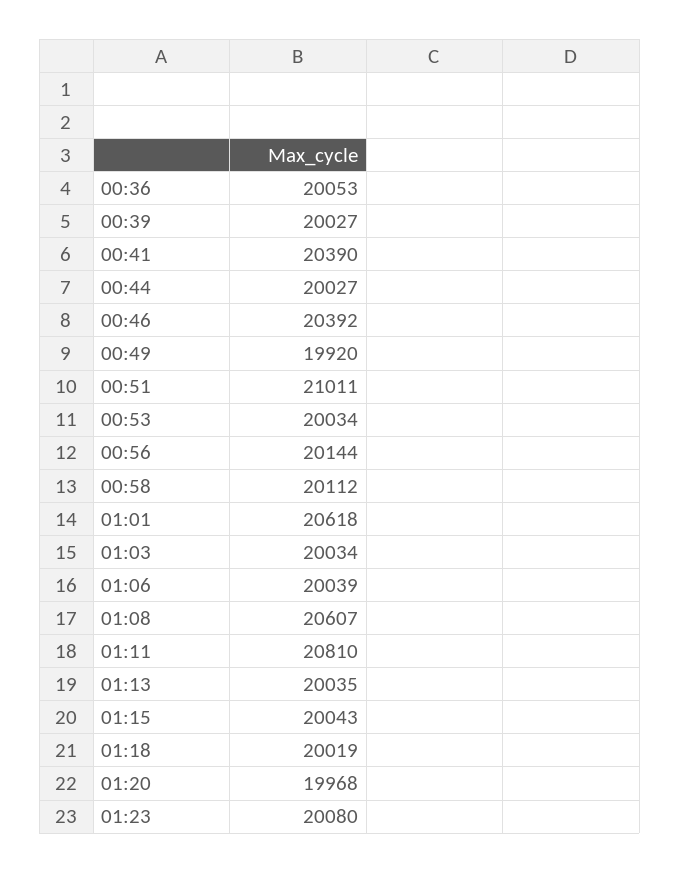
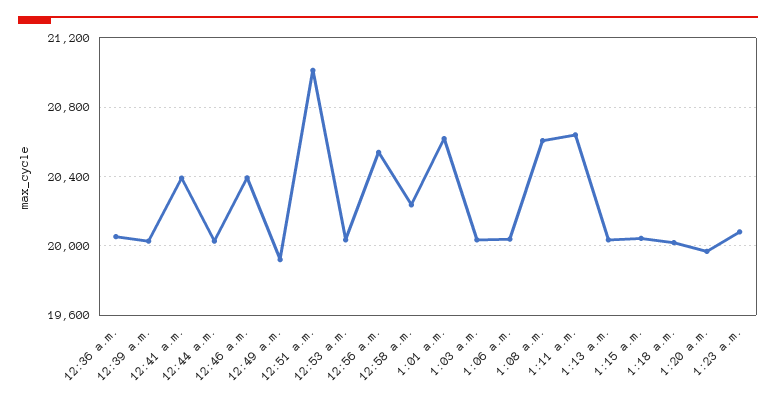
  {
    "00:36": 20053,
    "00:39": 20027,
    "00:41": 20390,
    "00:44": 20027,
    "00:46": 20392,
    "00:49": 19920,
    "00:51": 21011,
    "00:53": 20034,
-   "00:56": 20144,
+   "00:56": 20550,
-   "00:58": 20112,
+   "00:58": 20250,
    "01:01": 20618,
    "01:03": 20034,
    "01:06": 20039,
    "01:08": 20607,
-   "01:11": 20810,
+   "01:11": 20650,
    "01:13": 20035,
    "01:15": 20043,
    "01:18": 20019,
    "01:20": 19968,
    "01:23": 20080
  }

